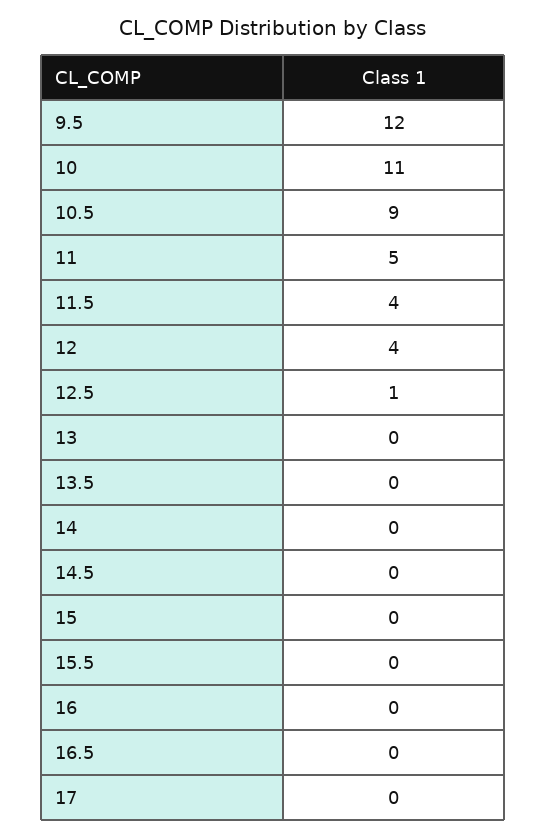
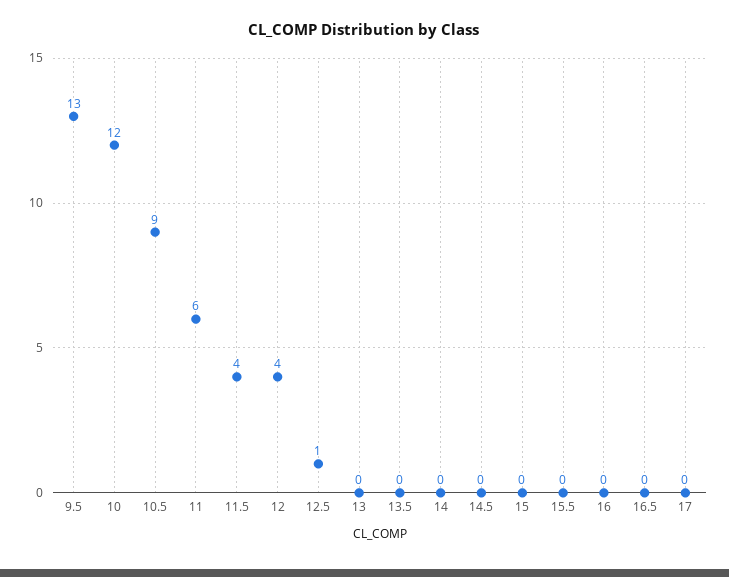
  {
-   "9.5": 12,
+   "9.5": 13,
-   "10": 11,
+   "10": 12,
    "10.5": 9,
-   "11": 5,
+   "11": 6,
    "11.5": 4,
    "12": 4,
    "12.5": 1,
    "13": 0,
    "13.5": 0,
    "14": 0,
    "14.5": 0,
    "15": 0,
    "15.5": 0,
    "16": 0,
    "16.5": 0,
    "17": 0
  }

